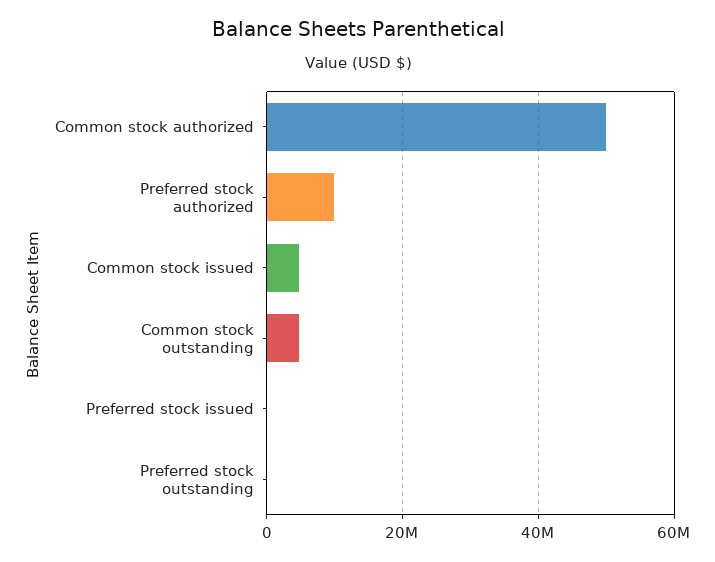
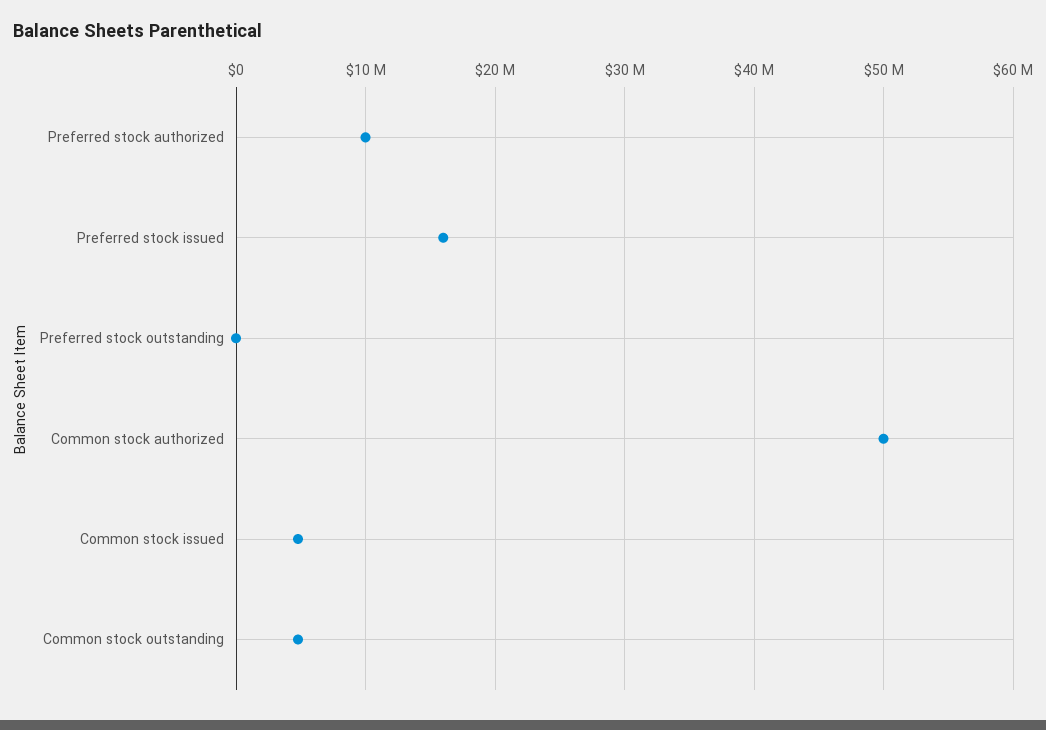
  {
    "Common stock authorized": 50000000,
    "Preferred stock authorized": 10000000,
    "Common stock issued": 5000000,
    "Common stock outstanding": 5000000,
-   "Preferred stock issued": 0,
+   "Preferred stock issued": 16000000,
    "Preferred stock outstanding": 0
  }

